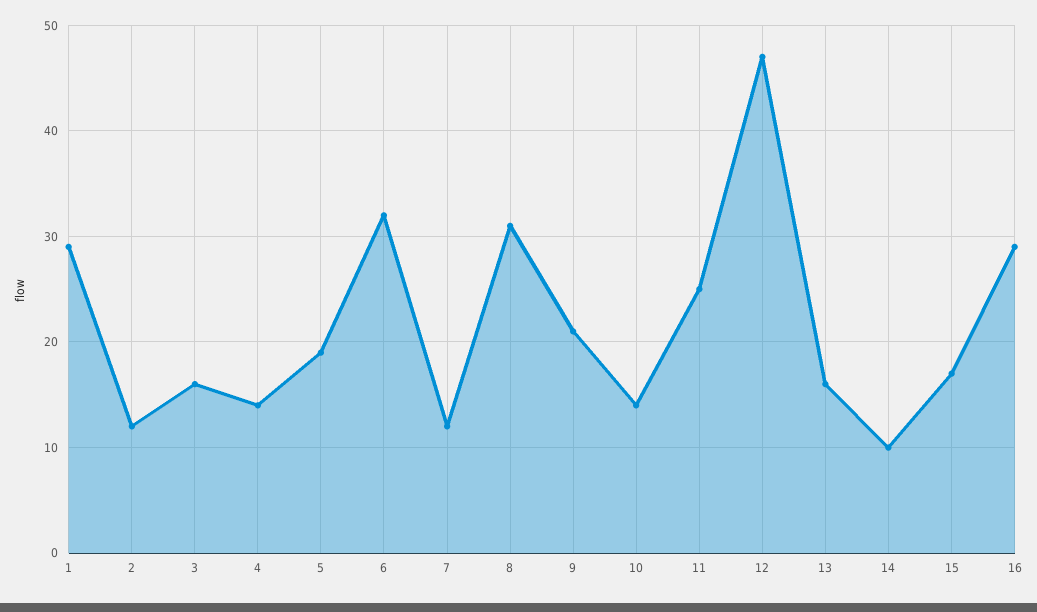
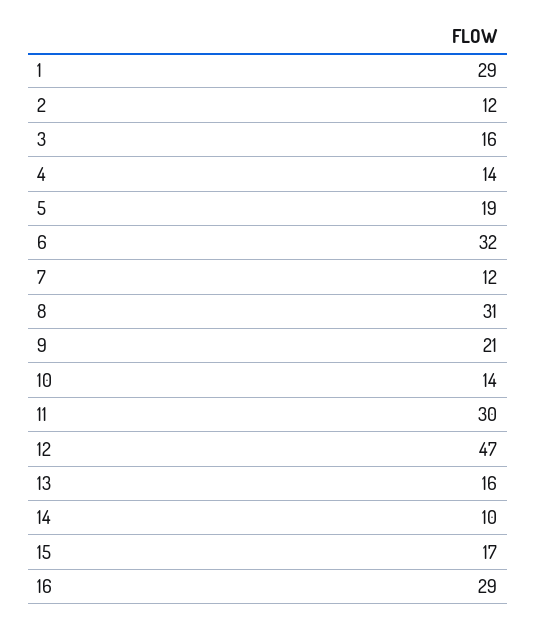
  {
    "1": 29,
    "2": 12,
    "3": 16,
    "4": 14,
    "5": 19,
    "6": 32,
    "7": 12,
    "8": 31,
    "9": 21,
    "10": 14,
-   "11": 25,
+   "11": 30,
    "12": 47,
    "13": 16,
    "14": 10,
    "15": 17,
    "16": 29
  }

